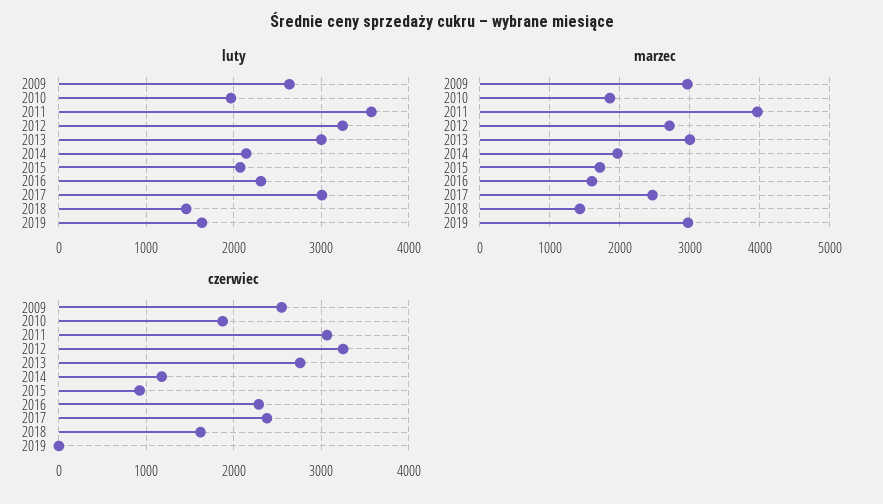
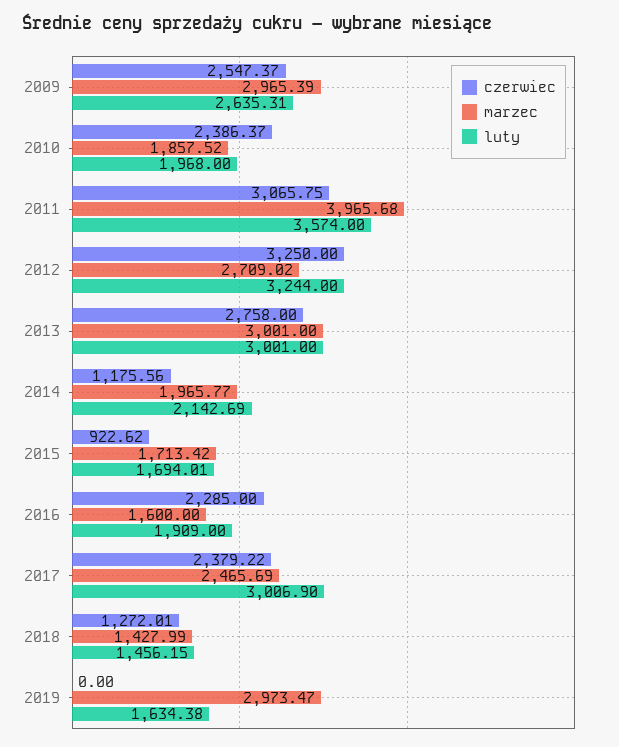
  {
    "luty": {
      "2009": 2635.31,
      "2010": 1968,
      "2011": 3574,
      "2012": 3244,
      "2013": 3001,
      "2014": 2142.69,
-     "2015": 2100,
+     "2015": 1694.01,
-     "2016": 2300,
+     "2016": 1909,
      "2017": 3006.9,
      "2018": 1456.15,
      "2019": 1634.38
    },
    "marzec": {
      "2009": 2965.39,
      "2010": 1857.52,
      "2011": 3965.68,
      "2012": 2709.02,
      "2013": 3001,
      "2014": 1965.77,
      "2015": 1713.42,
      "2016": 1600,
      "2017": 2465.69,
      "2018": 1427.99,
      "2019": 2973.47
    },
    "czerwiec": {
      "2009": 2547.37,
-     "2010": 1900,
+     "2010": 2386.37,
      "2011": 3065.75,
      "2012": 3250,
      "2013": 2758,
      "2014": 1175.56,
      "2015": 922.62,
      "2016": 2285,
      "2017": 2379.22,
-     "2018": 1600,
+     "2018": 1272.01,
      "2019": 0
    }
  }

